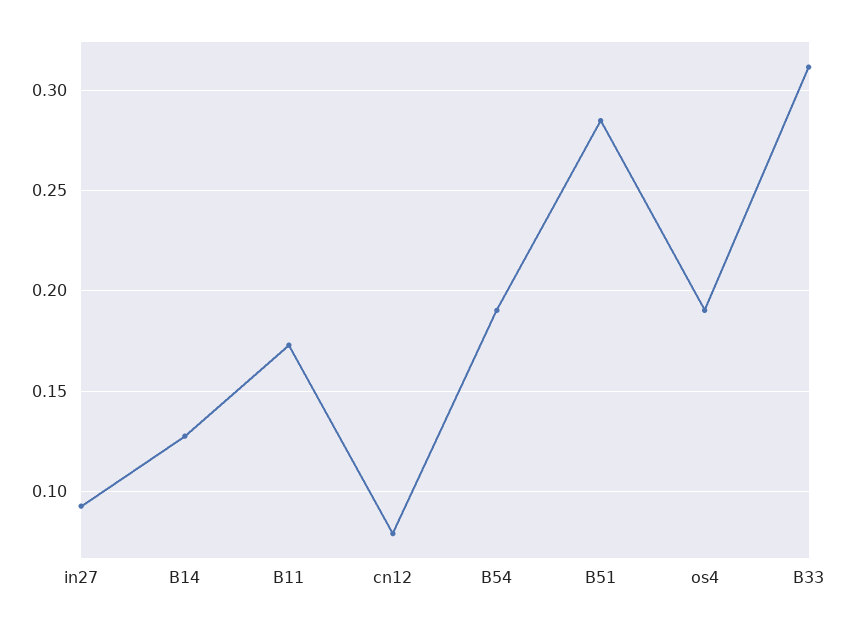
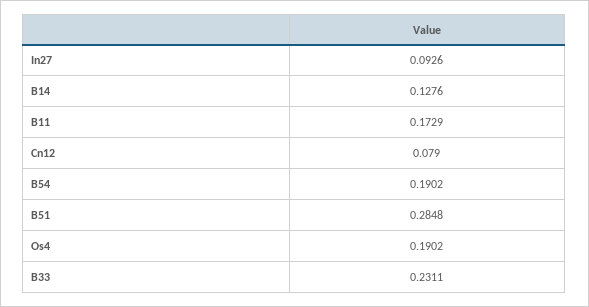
  {
    "in27": 0.0926,
    "B14": 0.1276,
    "B11": 0.1729,
    "cn12": 0.079,
    "B54": 0.1902,
    "B51": 0.2848,
    "os4": 0.1902,
-   "B33": 0.31
+   "B33": 0.2311
  }

